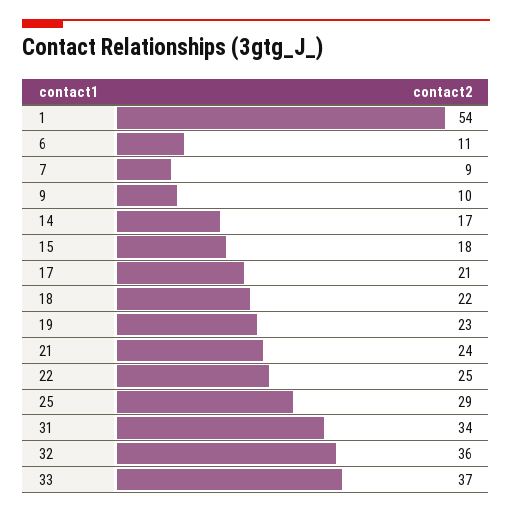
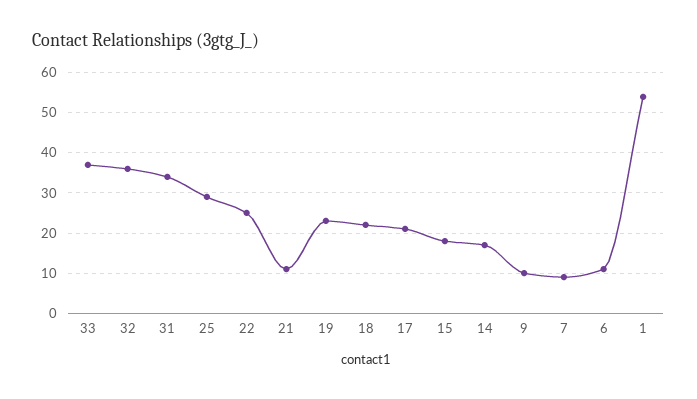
  {
    "1": 54,
    "6": 11,
    "7": 9,
    "9": 10,
    "14": 17,
    "15": 18,
    "17": 21,
    "18": 22,
    "19": 23,
-   "21": 24,
+   "21": 10,
    "22": 25,
    "25": 29,
    "31": 34,
    "32": 36,
    "33": 37
  }

